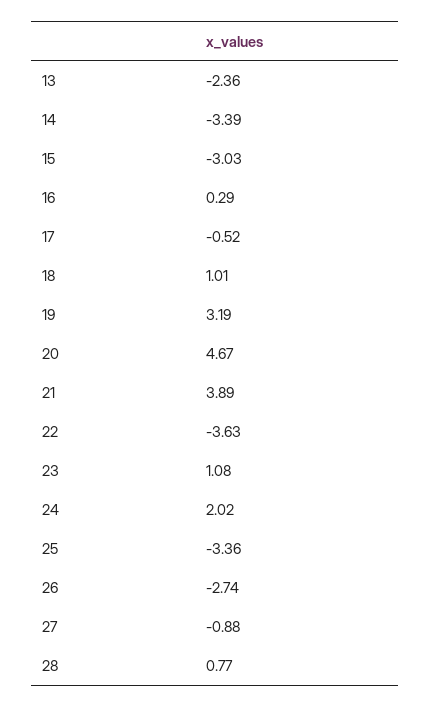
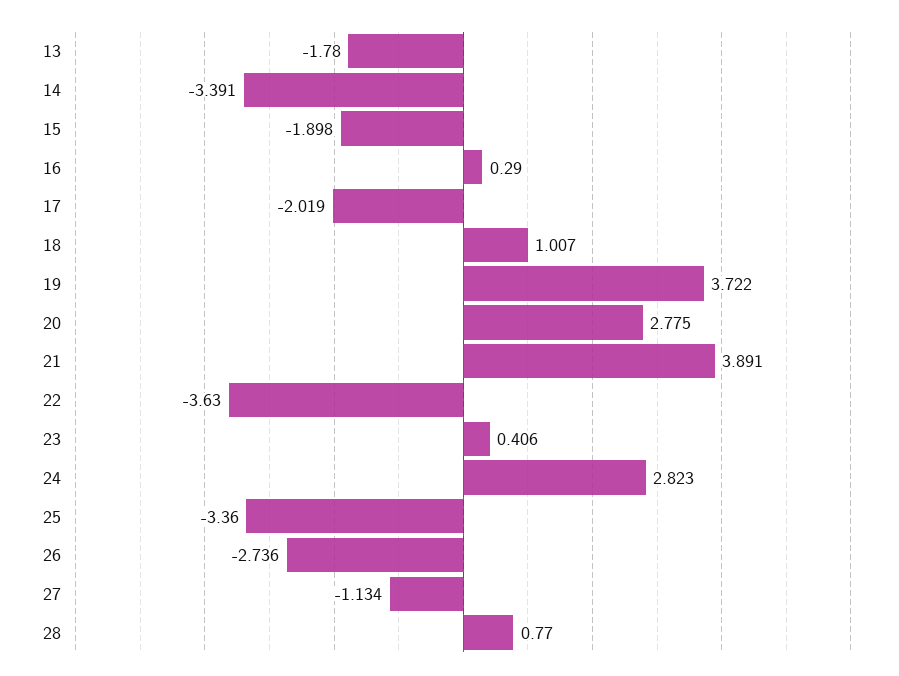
  {
-   "13": -2.36,
+   "13": -1.78,
    "14": -3.391,
-   "15": -3.03,
+   "15": -1.898,
    "16": 0.29,
-   "17": -0.52,
+   "17": -2.019,
    "18": 1.007,
-   "19": 3.19,
+   "19": 3.722,
-   "20": 4.67,
+   "20": 2.775,
    "21": 3.891,
    "22": -3.63,
-   "23": 1.08,
+   "23": 0.406,
-   "24": 2.02,
+   "24": 2.823,
    "25": -3.36,
    "26": -2.736,
-   "27": -0.88,
+   "27": -1.134,
    "28": 0.77
  }

